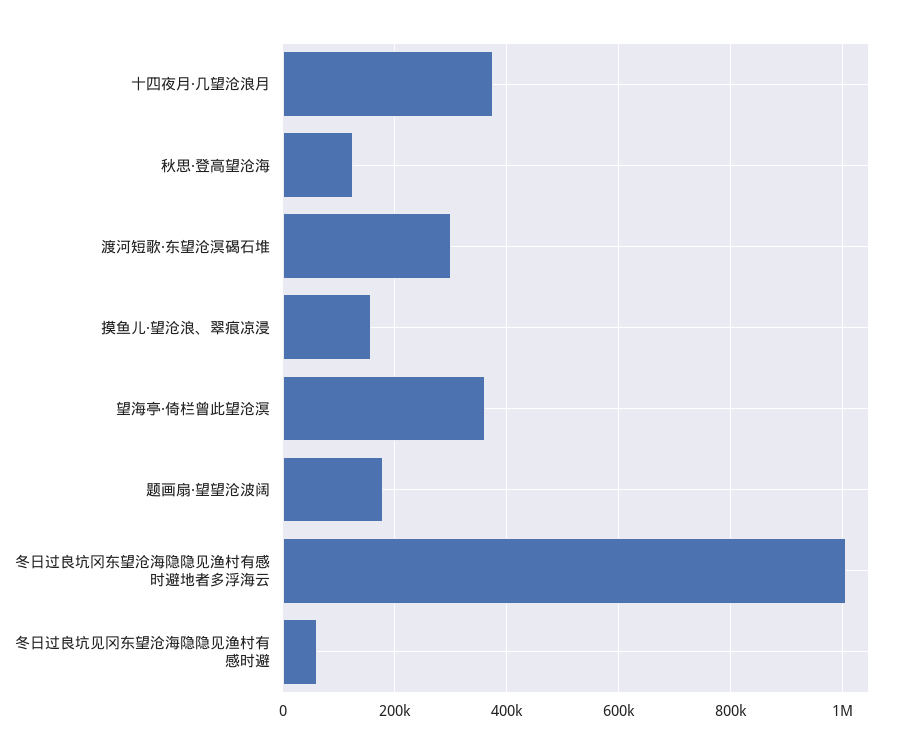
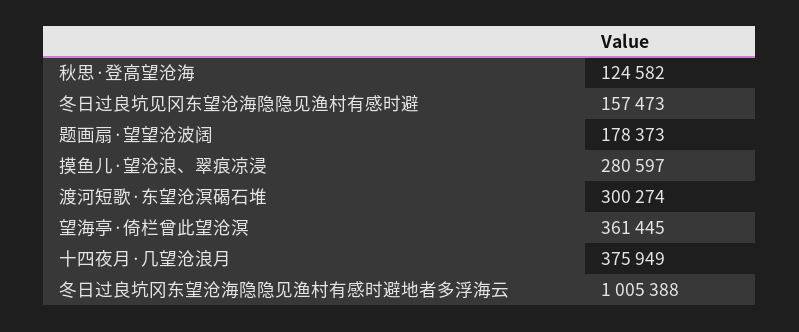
  {
    "十四夜月·几望沧浪月": 375949,
    "秋思·登高望沧海": 124582,
    "渡河短歌·东望沧溟碣石堆": 300274,
-   "摸鱼儿·望沧浪、翠痕凉浸": 160000,
+   "摸鱼儿·望沧浪、翠痕凉浸": 280597,
    "望海亭·倚栏曾此望沧溟": 361445,
    "题画扇·望望沧波阔": 178373,
    "冬日过良坑冈东望沧海隐隐见渔村有感时避地者多浮海云": 1005388,
-   "冬日过良坑见冈东望沧海隐隐见渔村有感时避": 60000
+   "冬日过良坑见冈东望沧海隐隐见渔村有感时避": 157473
  }

